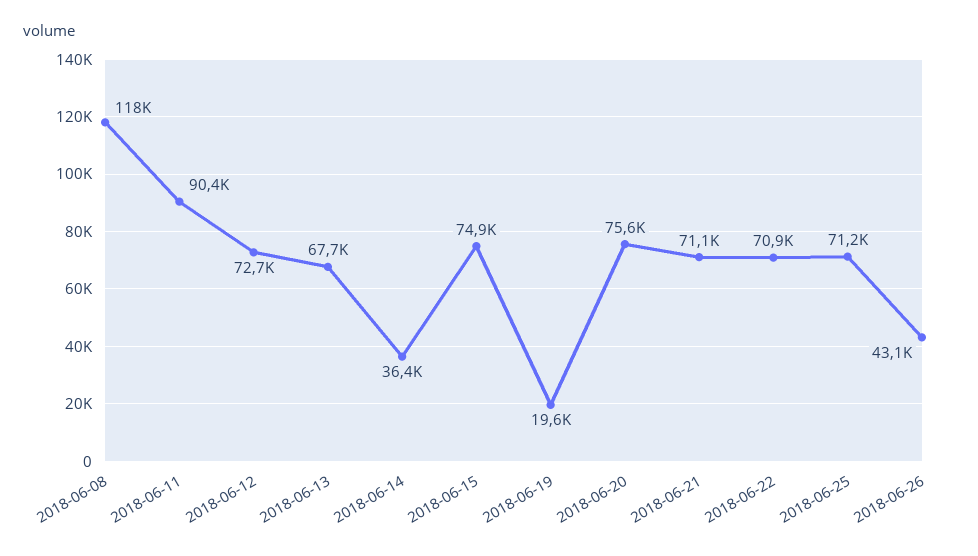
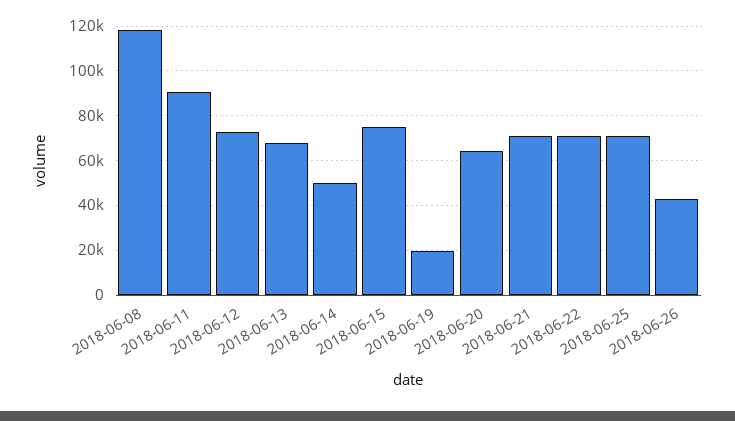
  {
    "2018-06-08": 118000,
    "2018-06-11": 90400,
    "2018-06-12": 72700,
    "2018-06-13": 67700,
-   "2018-06-14": 36400,
+   "2018-06-14": 50000,
    "2018-06-15": 74900,
    "2018-06-19": 19600,
-   "2018-06-20": 75600,
+   "2018-06-20": 65000,
    "2018-06-21": 71100,
    "2018-06-22": 70900,
    "2018-06-25": 71200,
    "2018-06-26": 43100
  }

